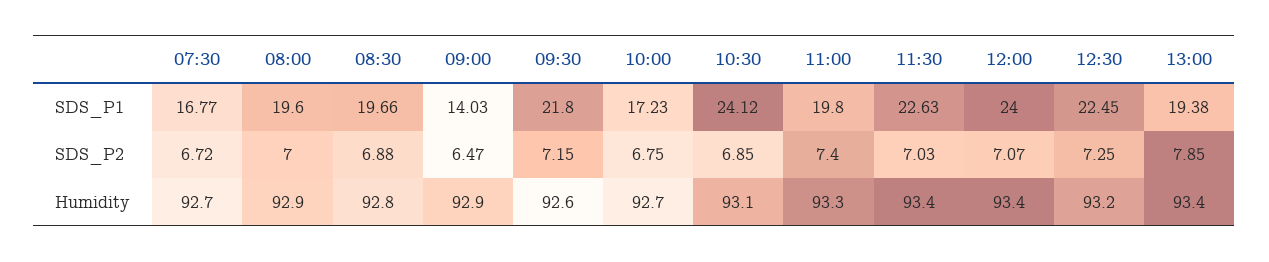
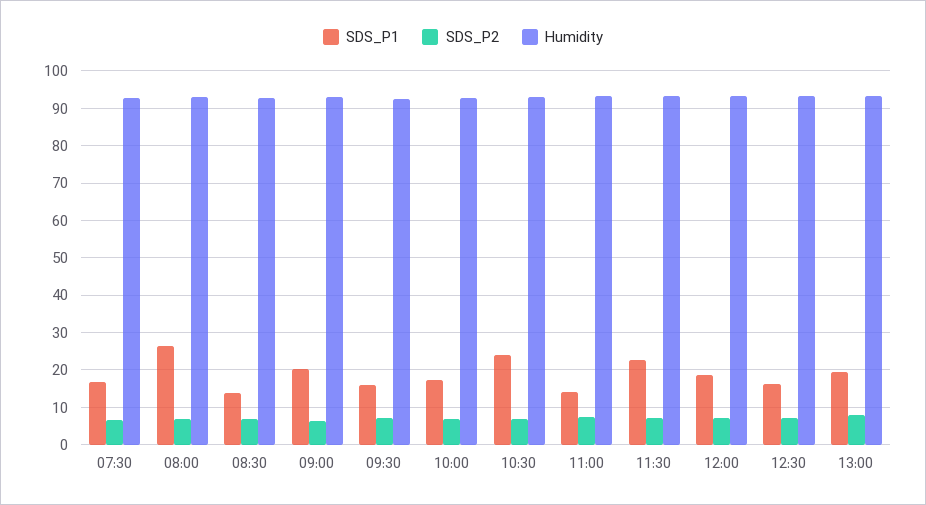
  {
    "SDS_P1": {
      "07:30": 16.77,
-     "08:00": 19.6,
+     "08:00": 26,
-     "08:30": 19.66,
+     "08:30": 14,
-     "09:00": 14.03,
+     "09:00": 20,
-     "09:30": 21.8,
+     "09:30": 16,
      "10:00": 17.23,
      "10:30": 24.12,
-     "11:00": 19.8,
+     "11:00": 14,
      "11:30": 22.63,
-     "12:00": 24,
+     "12:00": 18,
-     "12:30": 22.45,
+     "12:30": 16,
      "13:00": 19.38
    },
    "SDS_P2": {
      "07:30": 6.72,
      "08:00": 7,
      "08:30": 6.88,
      "09:00": 6.47,
      "09:30": 7.15,
      "10:00": 6.75,
      "10:30": 6.85,
      "11:00": 7.4,
      "11:30": 7.03,
      "12:00": 7.07,
      "12:30": 7.25,
      "13:00": 7.85
    },
    "Humidity": {
      "07:30": 92.7,
      "08:00": 92.9,
      "08:30": 92.8,
      "09:00": 92.9,
      "09:30": 92.6,
      "10:00": 92.7,
      "10:30": 93.1,
      "11:00": 93.3,
      "11:30": 93.4,
      "12:00": 93.4,
      "12:30": 93.2,
      "13:00": 93.4
    }
  }

